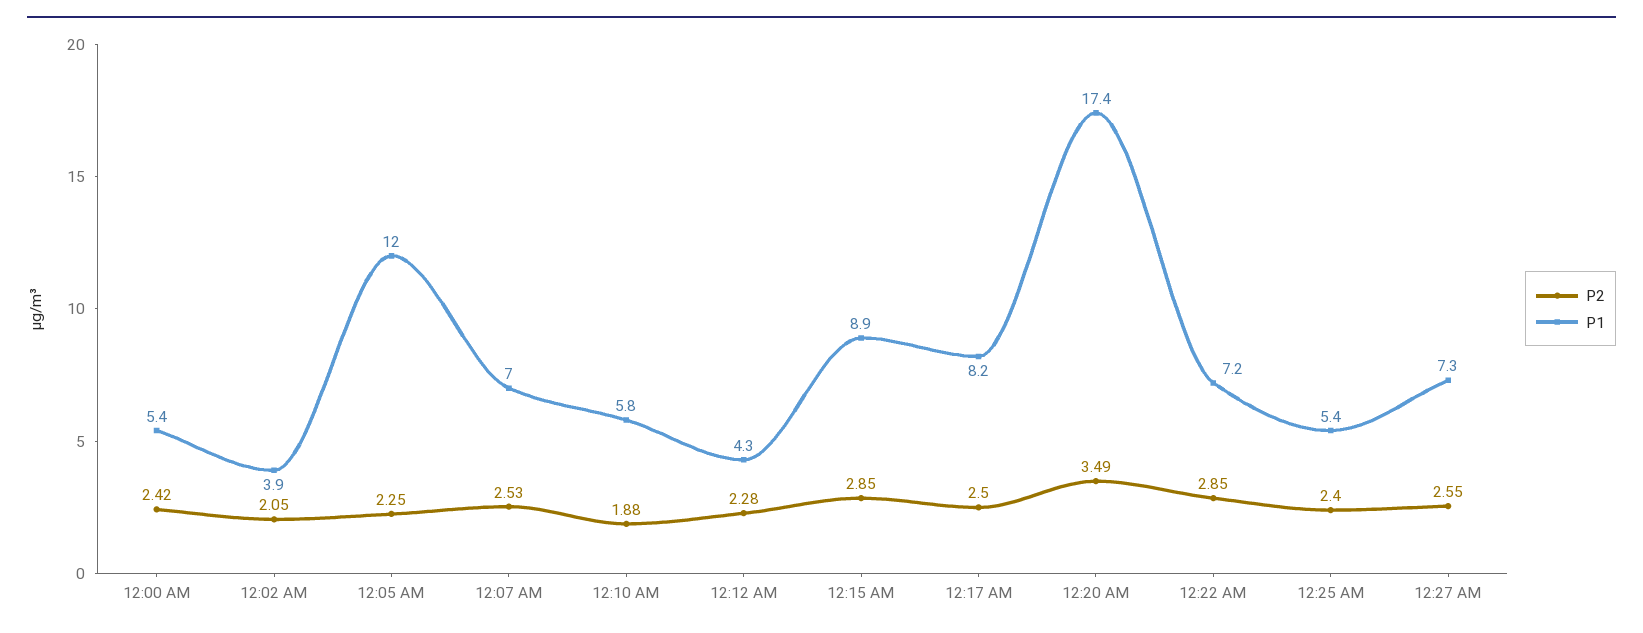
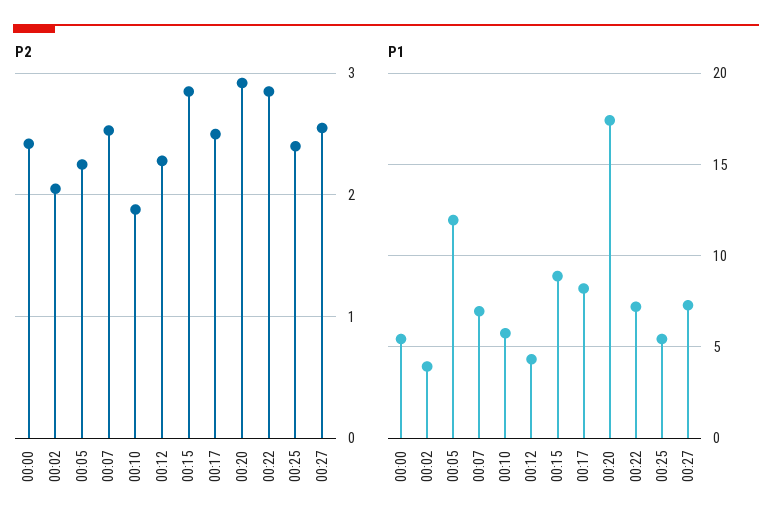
  {
    "P2": {
      "12:00 AM": 2.42,
      "12:02 AM": 2.05,
      "12:05 AM": 2.25,
      "12:07 AM": 2.53,
      "12:10 AM": 1.88,
      "12:12 AM": 2.28,
      "12:15 AM": 2.85,
      "12:17 AM": 2.5,
-     "12:20 AM": 3.49,
+     "12:20 AM": 2.9,
      "12:22 AM": 2.85,
      "12:25 AM": 2.4,
      "12:27 AM": 2.55
    },
    "P1": {
      "12:00 AM": 5.4,
      "12:02 AM": 3.9,
      "12:05 AM": 12,
      "12:07 AM": 7,
      "12:10 AM": 5.8,
      "12:12 AM": 4.3,
      "12:15 AM": 8.9,
      "12:17 AM": 8.2,
      "12:20 AM": 17.4,
      "12:22 AM": 7.2,
      "12:25 AM": 5.4,
      "12:27 AM": 7.3
    }
  }

